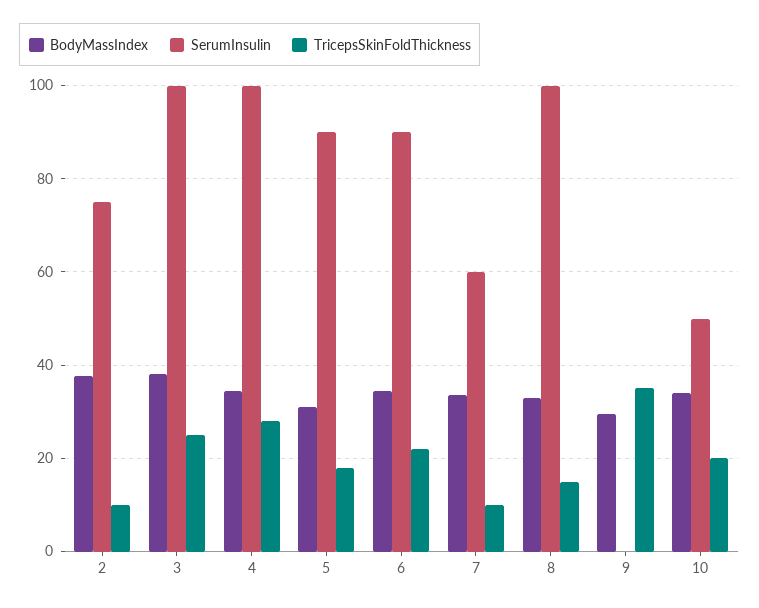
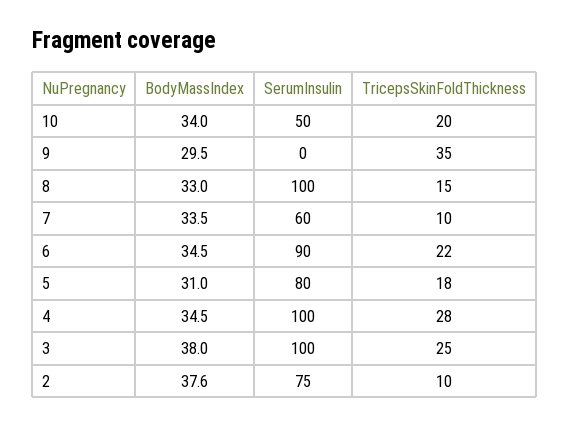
  {
    "BodyMassIndex": {
      "2": 37.6,
      "3": 38,
      "4": 34.5,
      "5": 31,
      "6": 34.5,
      "7": 33.5,
      "8": 33,
      "9": 29.5,
      "10": 34
    },
    "SerumInsulin": {
      "2": 75,
      "3": 100,
      "4": 100,
-     "5": 90,
+     "5": 80,
      "6": 90,
      "7": 60,
      "8": 100,
      "9": 0,
      "10": 50
    },
    "TricepsSkinFoldThickness": {
      "2": 10,
      "3": 25,
      "4": 28,
      "5": 18,
      "6": 22,
      "7": 10,
      "8": 15,
      "9": 35,
      "10": 20
    }
  }

